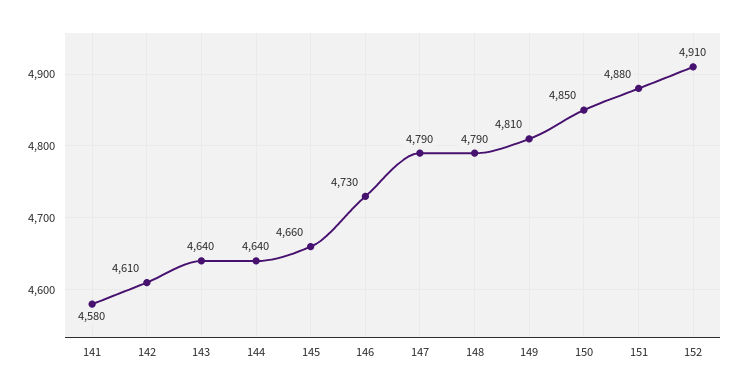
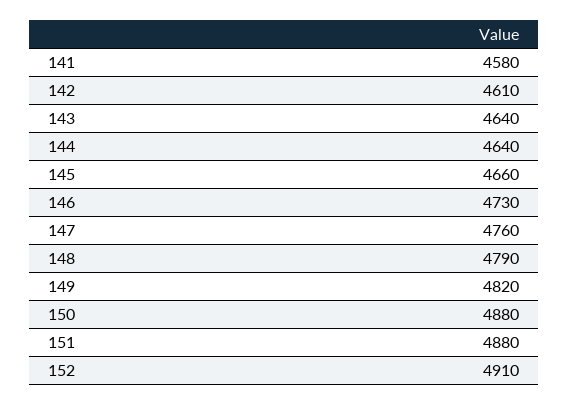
  {
    "141": 4580,
    "142": 4610,
    "143": 4640,
    "144": 4640,
    "145": 4660,
    "146": 4730,
-   "147": 4790,
+   "147": 4760,
    "148": 4790,
-   "149": 4810,
+   "149": 4820,
-   "150": 4850,
+   "150": 4880,
    "151": 4880,
    "152": 4910
  }

